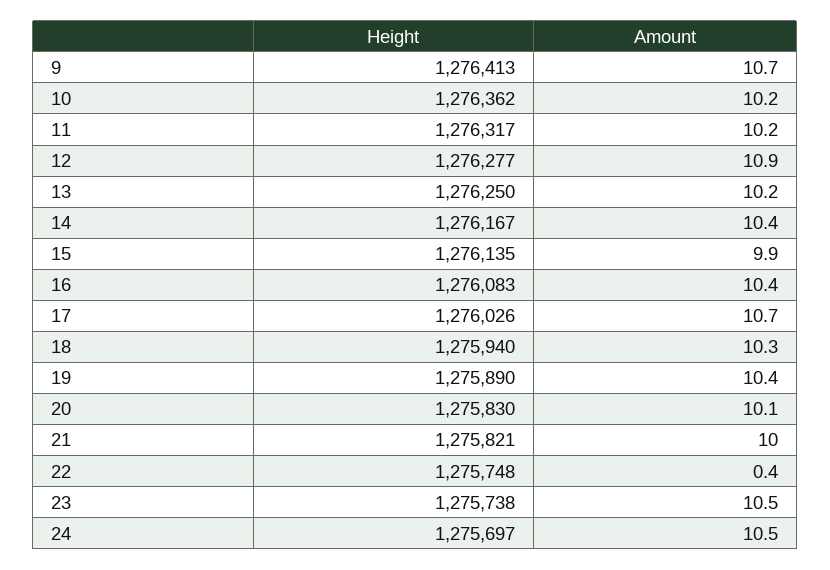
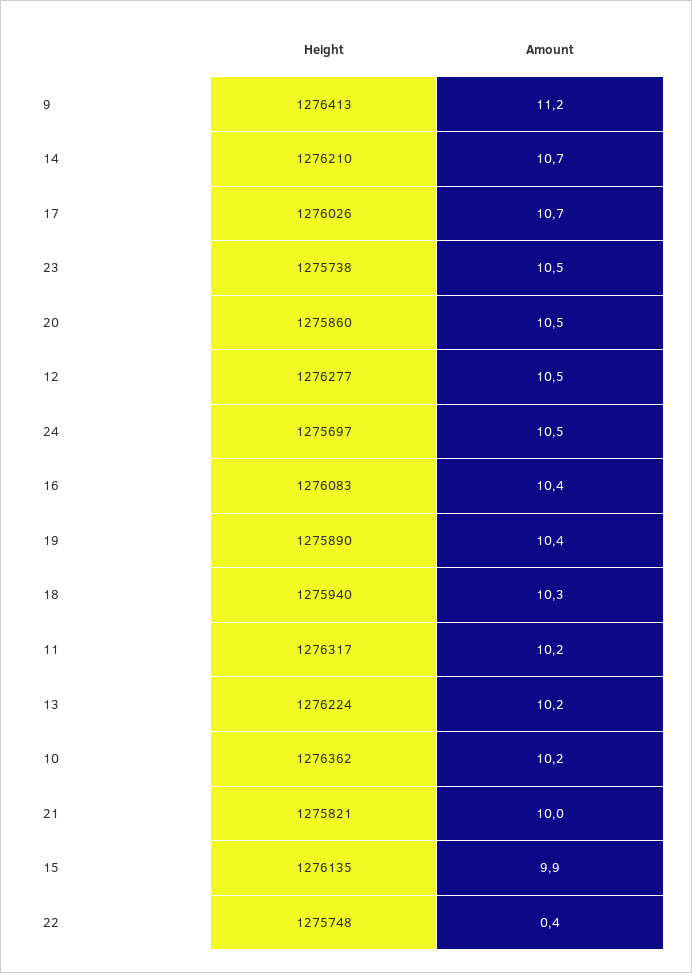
  {
    "Height": {
      "9": 1276413,
      "10": 1276362,
      "11": 1276317,
      "12": 1276277,
-     "13": 1276250,
+     "13": 1276224,
-     "14": 1276167,
+     "14": 1276210,
      "15": 1276135,
      "16": 1276083,
      "17": 1276026,
      "18": 1275940,
      "19": 1275890,
-     "20": 1275830,
+     "20": 1275860,
      "21": 1275821,
      "22": 1275748,
      "23": 1275738,
      "24": 1275697
    },
    "Amount": {
-     "9": 10.7,
+     "9": 11.2,
      "10": 10.2,
      "11": 10.2,
-     "12": 10.9,
+     "12": 10.5,
      "13": 10.2,
-     "14": 10.4,
+     "14": 10.7,
      "15": 9.9,
      "16": 10.4,
      "17": 10.7,
      "18": 10.3,
      "19": 10.4,
-     "20": 10.1,
+     "20": 10.5,
      "21": 10,
      "22": 0.4,
      "23": 10.5,
      "24": 10.5
    }
  }

